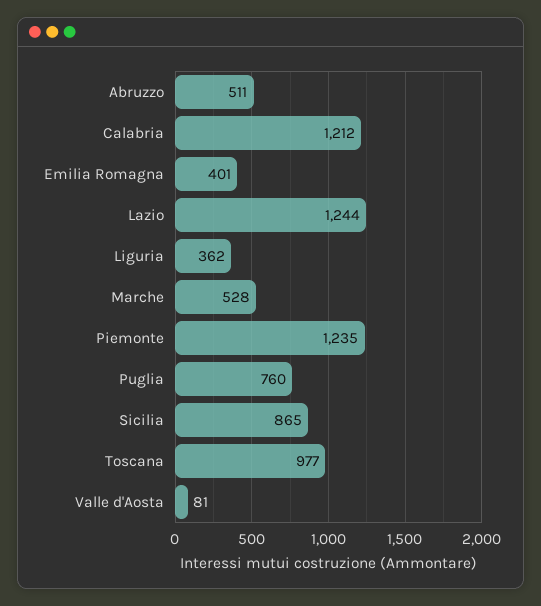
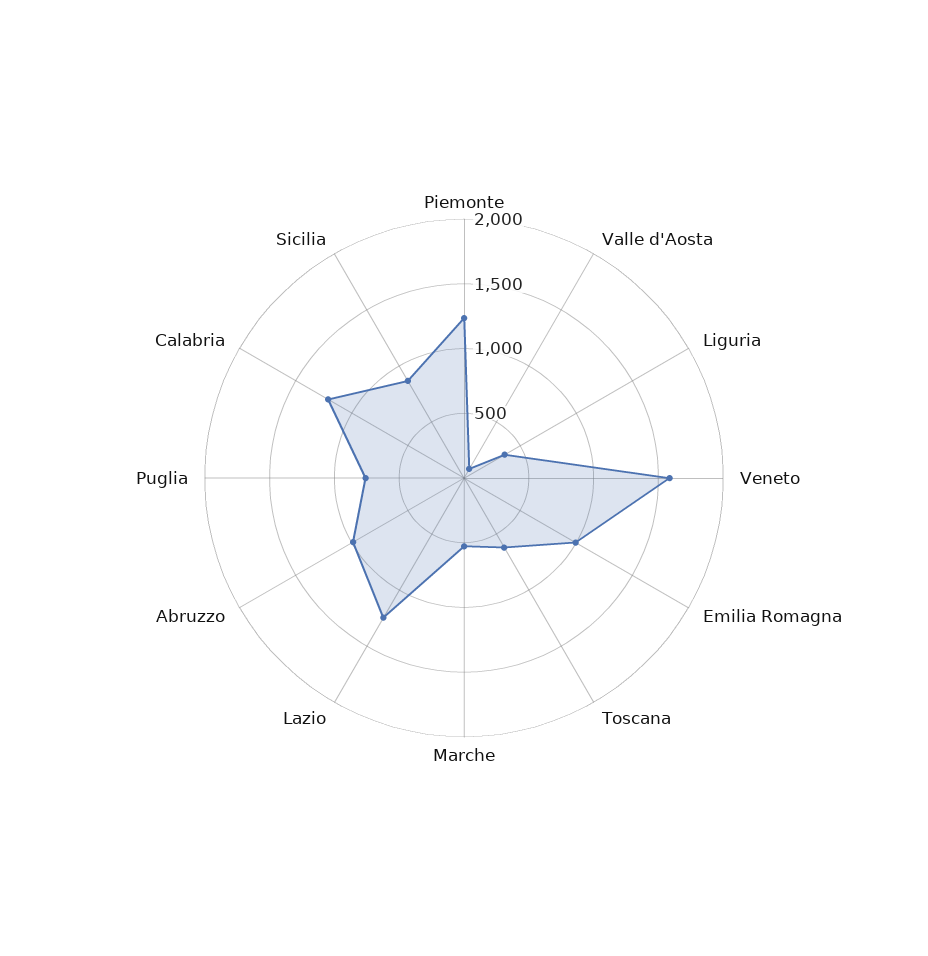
  {
-   "Abruzzo": 511,
+   "Abruzzo": 1000,
    "Calabria": 1212,
-   "Emilia Romagna": 401,
+   "Emilia Romagna": 1000,
    "Lazio": 1244,
    "Liguria": 362,
    "Marche": 528,
    "Piemonte": 1235,
    "Puglia": 760,
    "Sicilia": 865,
-   "Toscana": 977,
+   "Toscana": 600,
-   "Valle d'Aosta": 81
+   "Valle d'Aosta": 81,
+   "Veneto": 1600
  }

